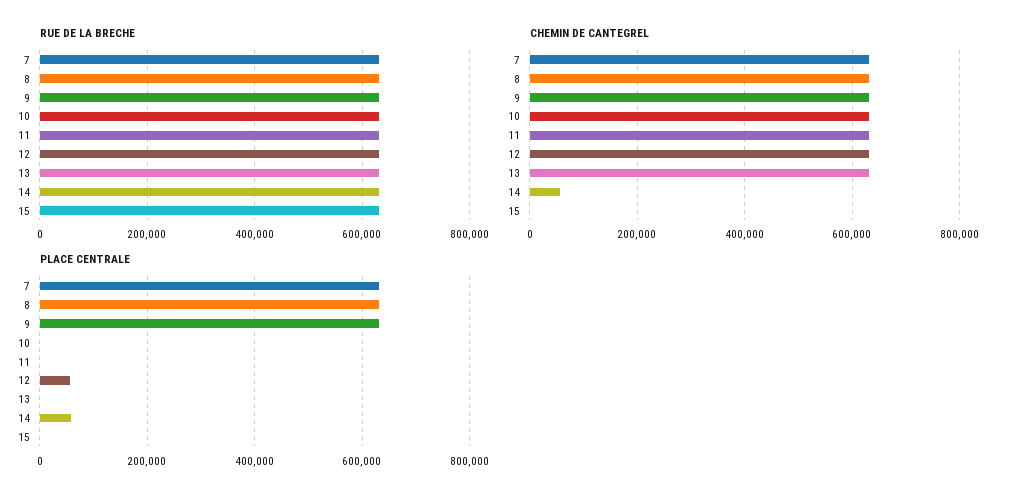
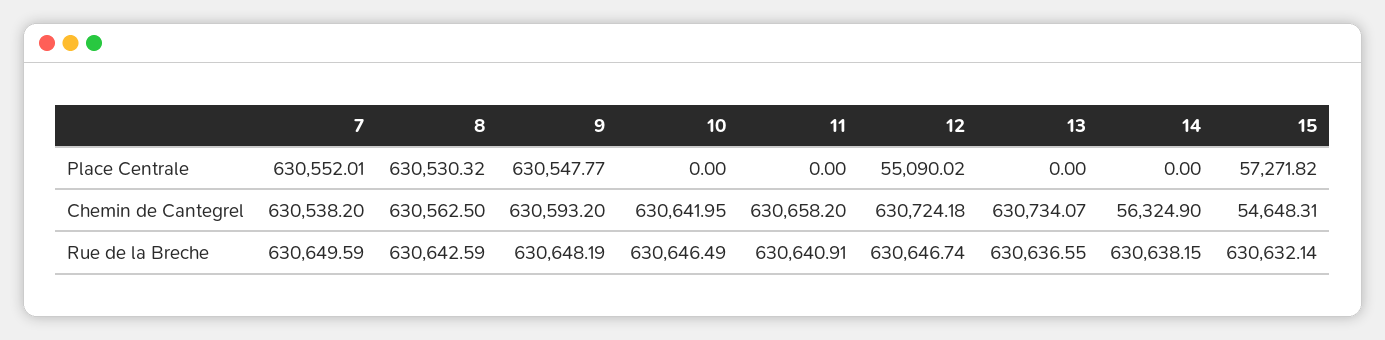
  {
    "RUE DE LA BRECHE": {
      "7": 630649.59,
      "8": 630642.59,
      "9": 630648.19,
      "10": 630646.49,
      "11": 630640.91,
      "12": 630646.74,
      "13": 630636.55,
      "14": 630638.15,
      "15": 630632.14
    },
    "CHEMIN DE CANTEGREL": {
      "7": 630538.2,
      "8": 630562.5,
      "9": 630593.2,
      "10": 630641.95,
      "11": 630658.2,
      "12": 630724.18,
      "13": 630734.07,
      "14": 56324.9,
-     "15": 0
+     "15": 54648.31
    },
    "PLACE CENTRALE": {
      "7": 630552.01,
      "8": 630530.32,
      "9": 630547.77,
      "10": 0,
      "11": 0,
      "12": 55090.02,
      "13": 0,
-     "14": 60000,
+     "14": 0,
-     "15": 0
+     "15": 57271.82
    }
  }

